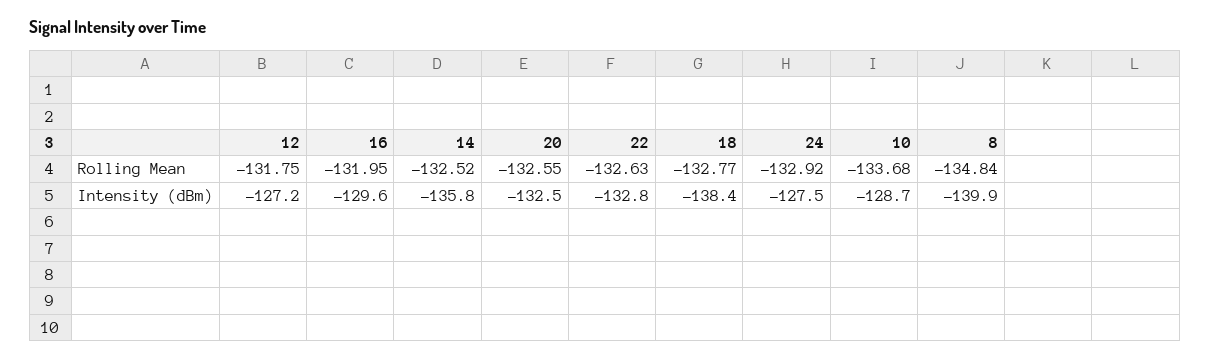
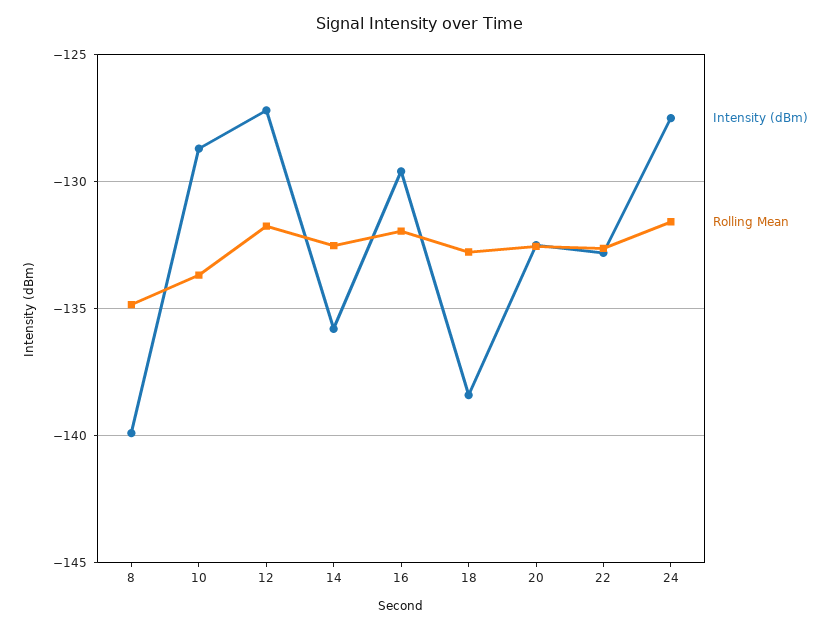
  {
    "Rolling Mean": {
      "12": -131.75,
      "16": -131.95,
      "14": -132.52,
      "20": -132.55,
      "22": -132.63,
      "18": -132.77,
-     "24": -132.92,
+     "24": -131.5,
      "10": -133.68,
      "8": -134.84
    },
    "Intensity (dBm)": {
      "12": -127.2,
      "16": -129.6,
      "14": -135.8,
      "20": -132.5,
      "22": -132.8,
      "18": -138.4,
      "24": -127.5,
      "10": -128.7,
      "8": -139.9
    }
  }

